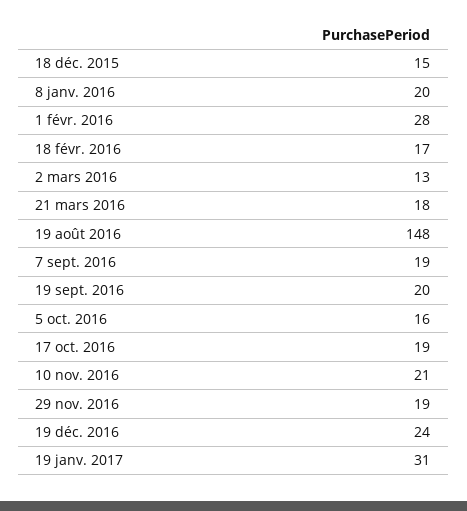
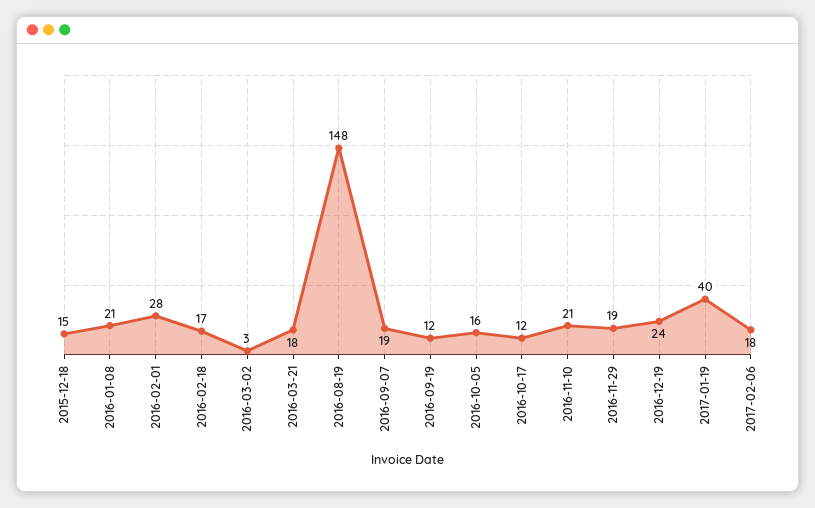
  {
    "18 déc. 2015": 15,
-   "8 janv. 2016": 20,
+   "8 janv. 2016": 21,
    "1 févr. 2016": 28,
    "18 févr. 2016": 17,
-   "2 mars 2016": 13,
+   "2 mars 2016": 3,
    "21 mars 2016": 18,
    "19 août 2016": 148,
    "7 sept. 2016": 19,
-   "19 sept. 2016": 20,
+   "19 sept. 2016": 12,
    "5 oct. 2016": 16,
-   "17 oct. 2016": 19,
+   "17 oct. 2016": 12,
    "10 nov. 2016": 21,
    "29 nov. 2016": 19,
    "19 déc. 2016": 24,
-   "19 janv. 2017": 31
+   "19 janv. 2017": 40,
+   "2017-02-06": 18
  }

